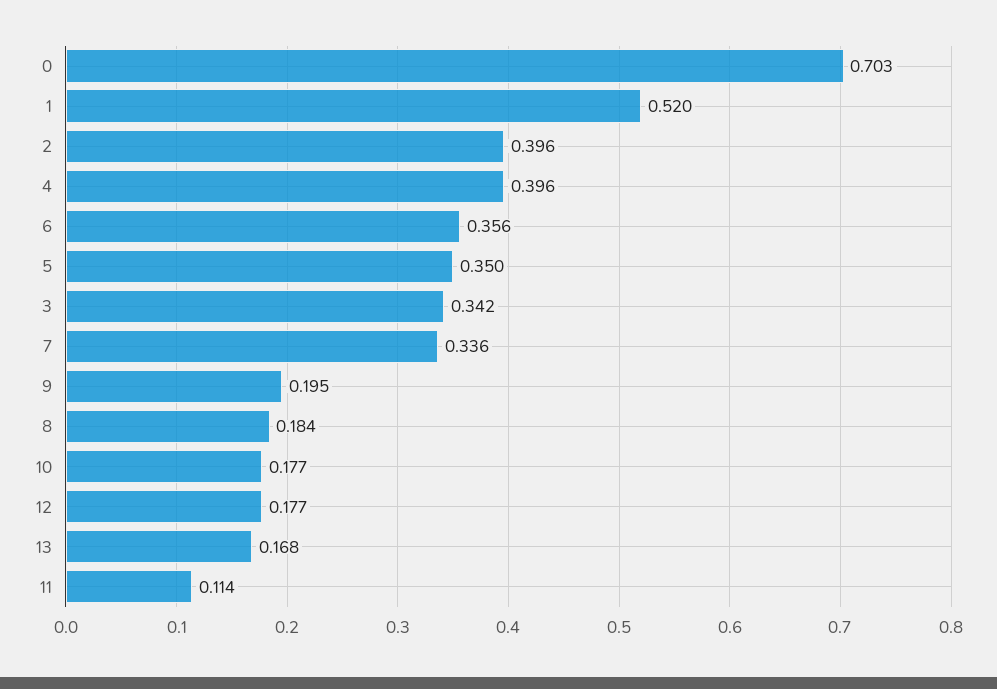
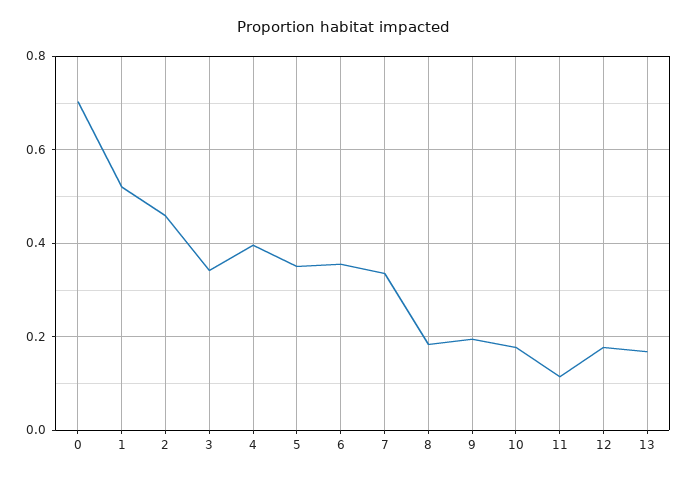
  {
    "0": 0.703,
    "1": 0.52,
-   "2": 0.396,
+   "2": 0.46,
    "4": 0.396,
    "6": 0.356,
    "5": 0.35,
    "3": 0.342,
    "7": 0.336,
    "9": 0.195,
    "8": 0.184,
    "10": 0.177,
    "12": 0.177,
    "13": 0.168,
    "11": 0.114
  }

